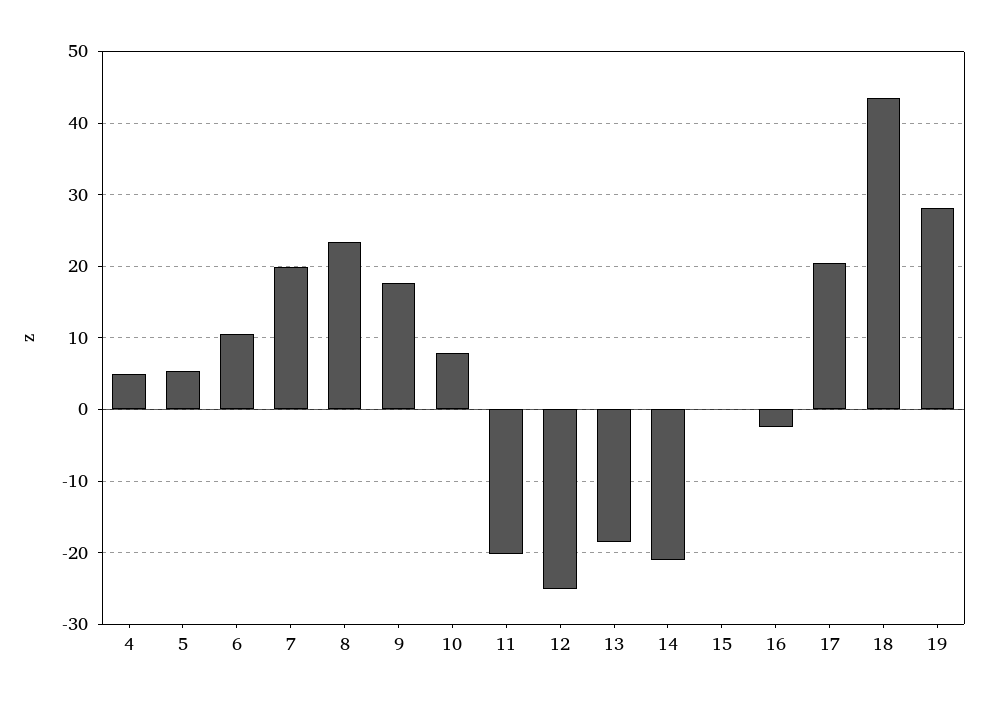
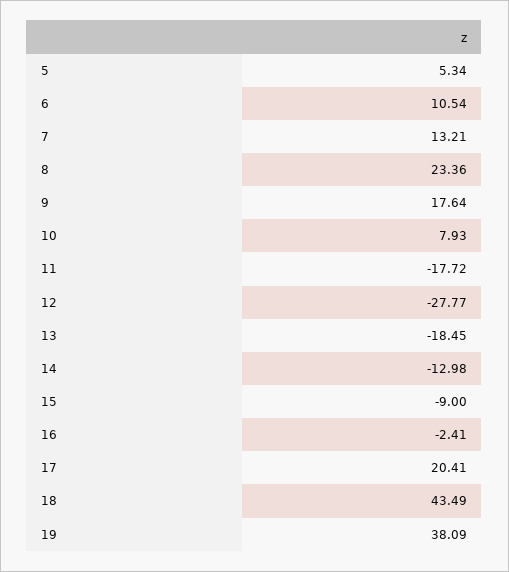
  {
-   "4": 5,
    "5": 5.34,
    "6": 10.54,
-   "7": 20,
+   "7": 13.21,
    "8": 23.36,
    "9": 17.64,
    "10": 7.93,
-   "11": -20,
+   "11": -17.72,
-   "12": -25,
+   "12": -27.77,
    "13": -18.45,
-   "14": -21,
+   "14": -12.98,
-   "15": 0,
+   "15": -9,
    "16": -2.41,
    "17": 20.41,
    "18": 43.49,
-   "19": 28
+   "19": 38.09
  }

